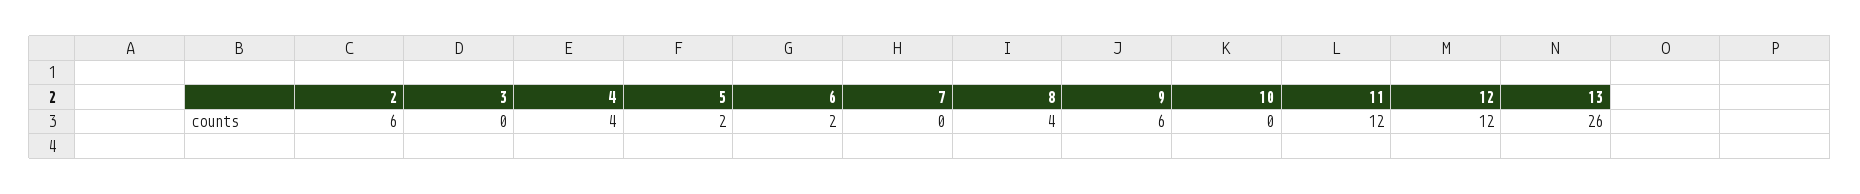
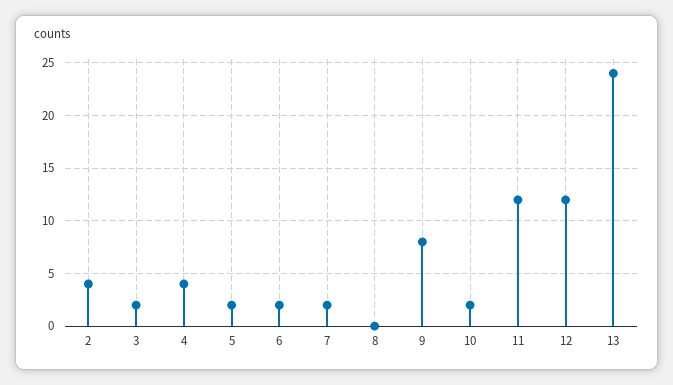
  {
-   "2": 6,
+   "2": 4,
-   "3": 0,
+   "3": 2,
    "4": 4,
    "5": 2,
    "6": 2,
-   "7": 0,
+   "7": 2,
-   "8": 4,
+   "8": 0,
-   "9": 6,
+   "9": 8,
-   "10": 0,
+   "10": 2,
    "11": 12,
    "12": 12,
-   "13": 26
+   "13": 24
  }

